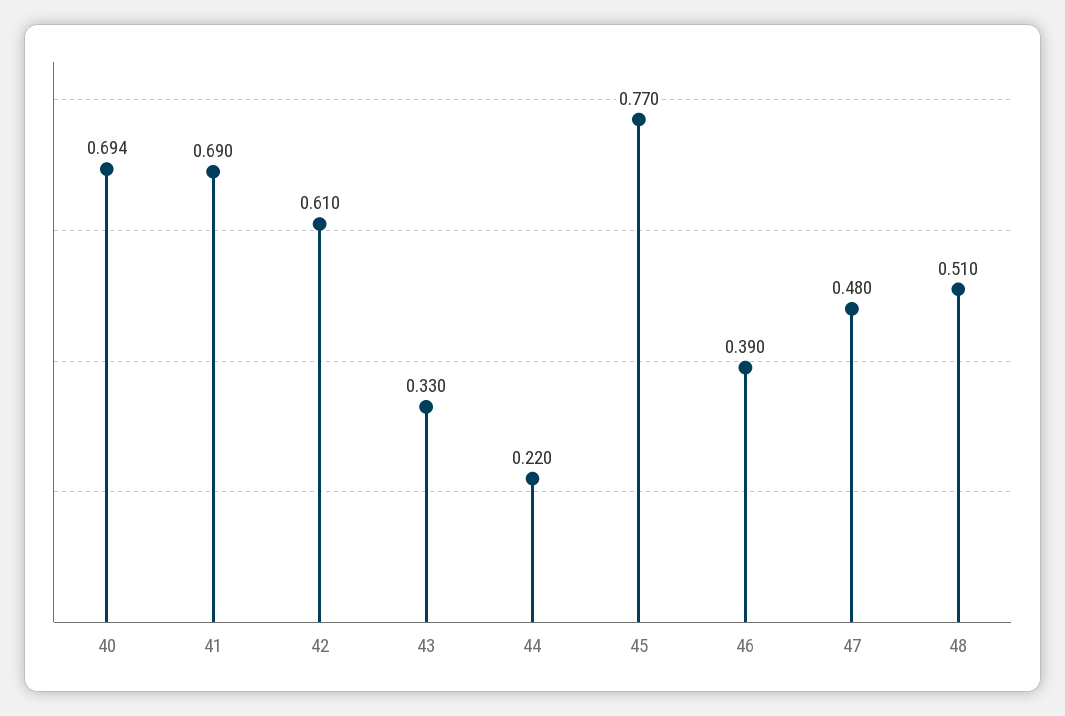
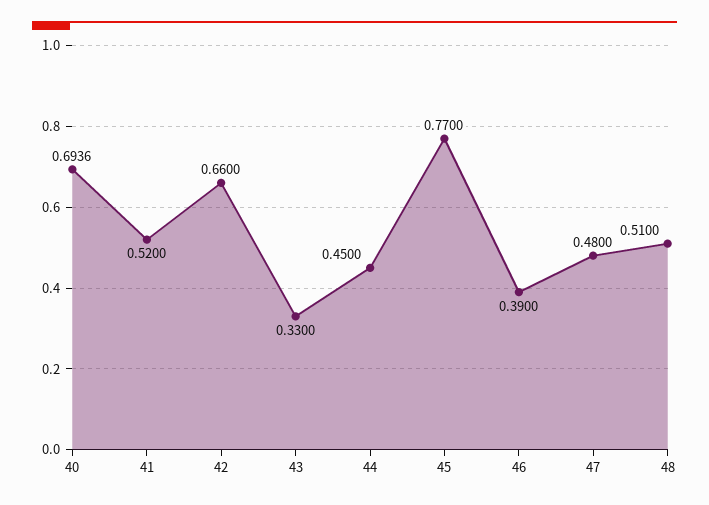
  {
    "40": 0.6936,
-   "41": 0.69,
+   "41": 0.52,
-   "42": 0.61,
+   "42": 0.66,
    "43": 0.33,
-   "44": 0.22,
+   "44": 0.45,
    "45": 0.77,
    "46": 0.39,
    "47": 0.48,
    "48": 0.51
  }

